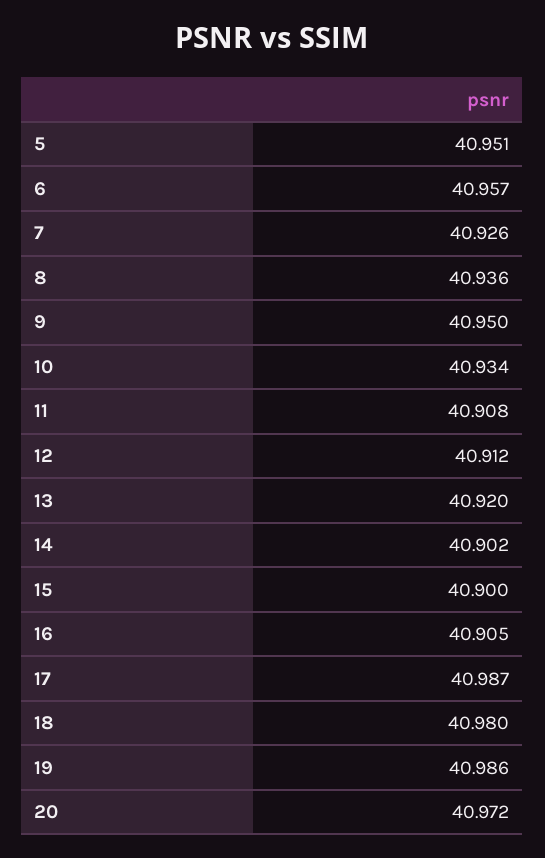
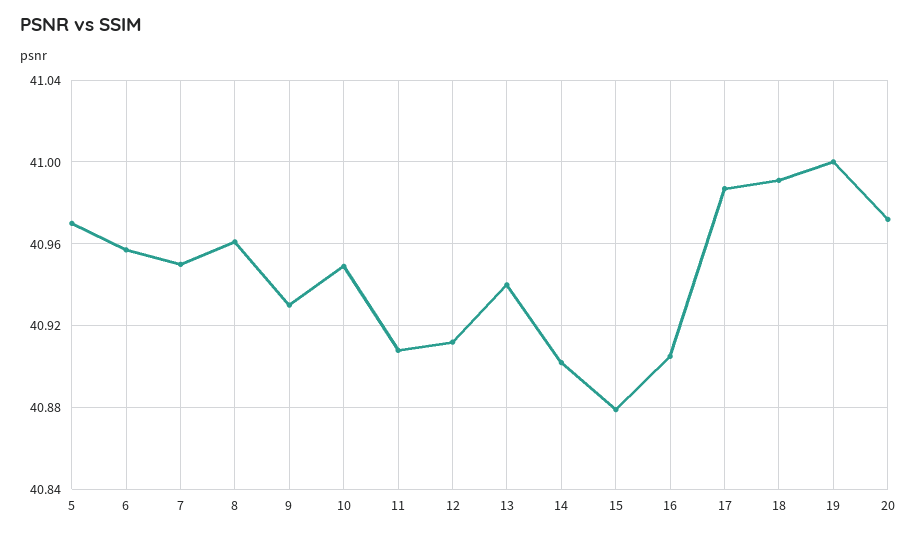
  {
-   "5": 40.951,
+   "5": 40.97,
    "6": 40.957,
-   "7": 40.926,
+   "7": 40.95,
-   "8": 40.936,
+   "8": 40.96,
-   "9": 40.95,
+   "9": 40.93,
-   "10": 40.934,
+   "10": 40.95,
    "11": 40.908,
    "12": 40.912,
-   "13": 40.92,
+   "13": 40.94,
    "14": 40.902,
-   "15": 40.9,
+   "15": 40.88,
    "16": 40.905,
    "17": 40.987,
-   "18": 40.98,
+   "18": 40.99,
-   "19": 40.986,
+   "19": 41,
    "20": 40.972
  }

